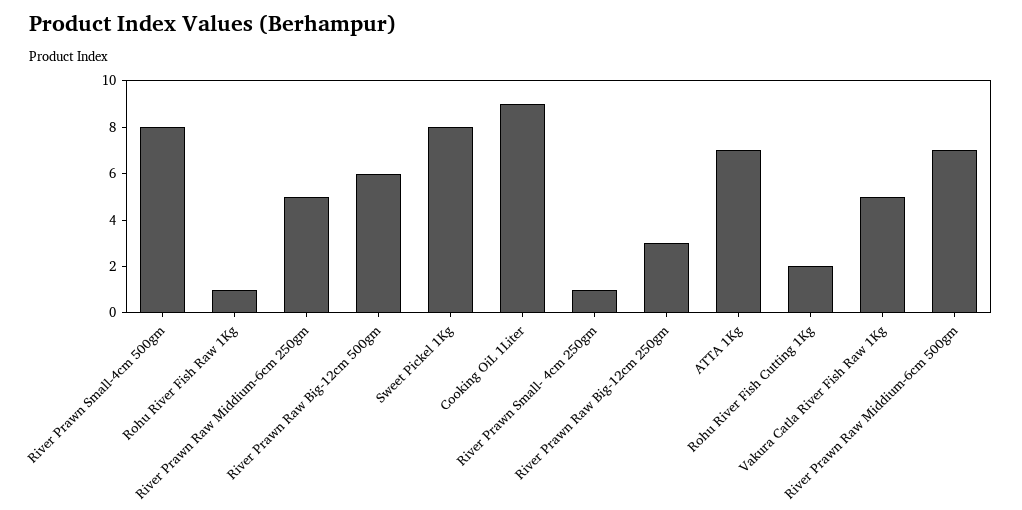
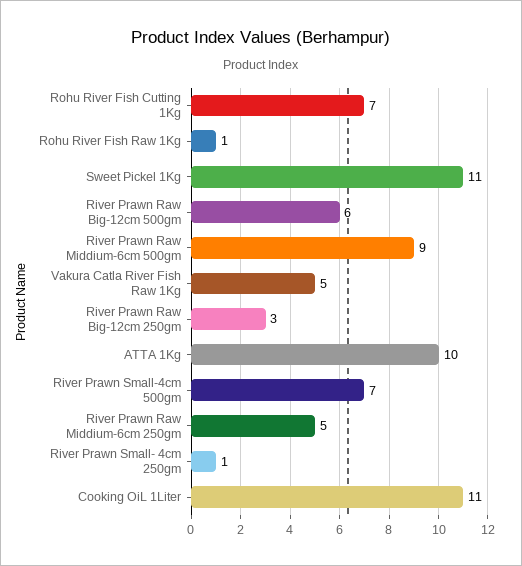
  {
-   "River Prawn Small-4cm 500gm": 8,
+   "River Prawn Small-4cm 500gm": 7,
    "Rohu River Fish Raw 1Kg": 1,
    "River Prawn Raw Middium-6cm 250gm": 5,
    "River Prawn Raw Big-12cm 500gm": 6,
-   "Sweet Pickel 1Kg": 8,
+   "Sweet Pickel 1Kg": 11,
-   "Cooking OiL 1Liter": 9,
+   "Cooking OiL 1Liter": 11,
    "River Prawn Small- 4cm 250gm": 1,
    "River Prawn Raw Big-12cm 250gm": 3,
-   "ATTA 1Kg": 7,
+   "ATTA 1Kg": 10,
-   "Rohu River Fish Cutting 1Kg": 2,
+   "Rohu River Fish Cutting 1Kg": 7,
    "Vakura Catla River Fish Raw 1Kg": 5,
-   "River Prawn Raw Middium-6cm 500gm": 7
+   "River Prawn Raw Middium-6cm 500gm": 9
  }

